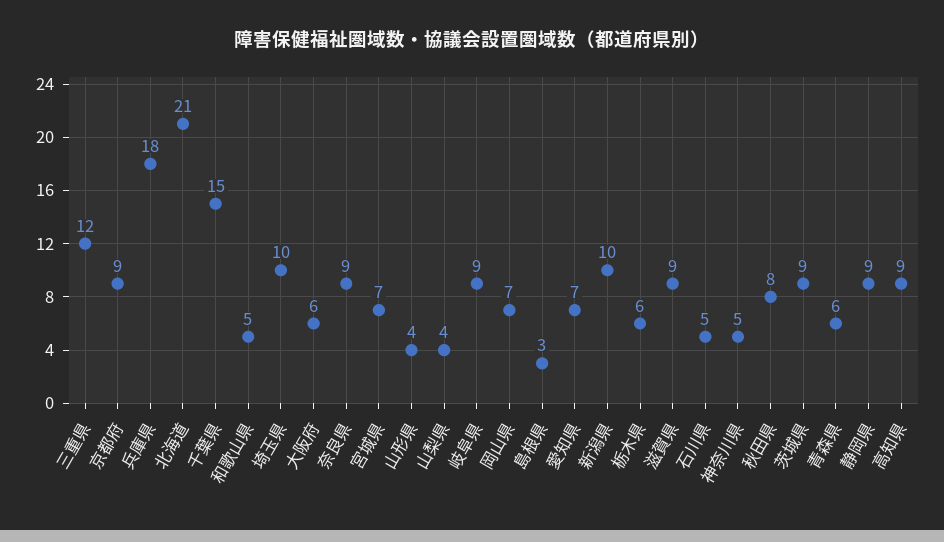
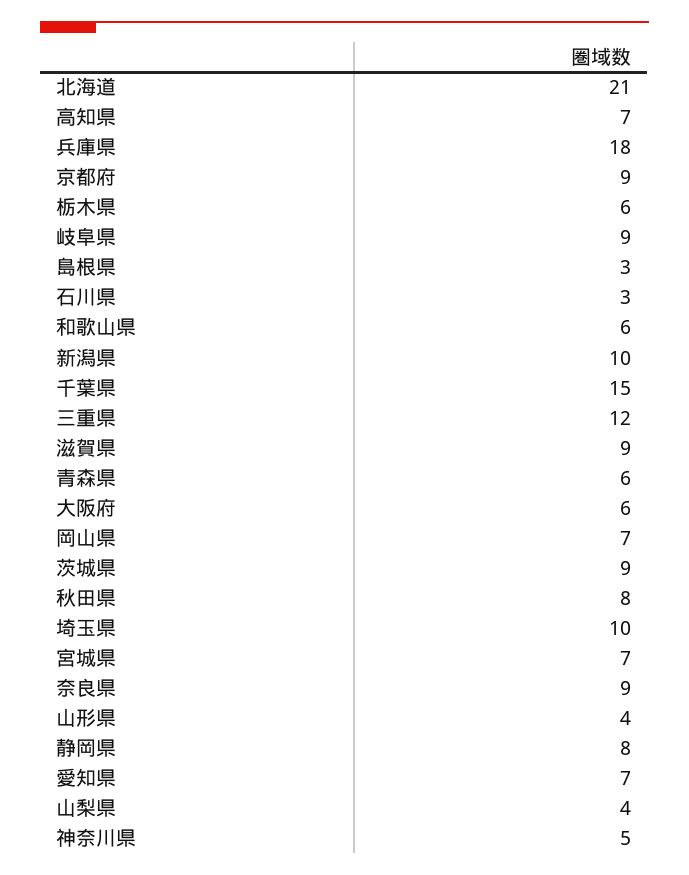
  {
    "三重県": 12,
    "京都府": 9,
    "兵庫県": 18,
    "北海道": 21,
    "千葉県": 15,
-   "和歌山県": 5,
+   "和歌山県": 6,
    "埼玉県": 10,
    "大阪府": 6,
    "奈良県": 9,
    "宮城県": 7,
    "山形県": 4,
    "山梨県": 4,
    "岐阜県": 9,
    "岡山県": 7,
    "島根県": 3,
    "愛知県": 7,
    "新潟県": 10,
    "栃木県": 6,
    "滋賀県": 9,
-   "石川県": 5,
+   "石川県": 3,
    "神奈川県": 5,
    "秋田県": 8,
    "茨城県": 9,
    "青森県": 6,
-   "静岡県": 9,
+   "静岡県": 8,
-   "高知県": 9
+   "高知県": 7
  }

